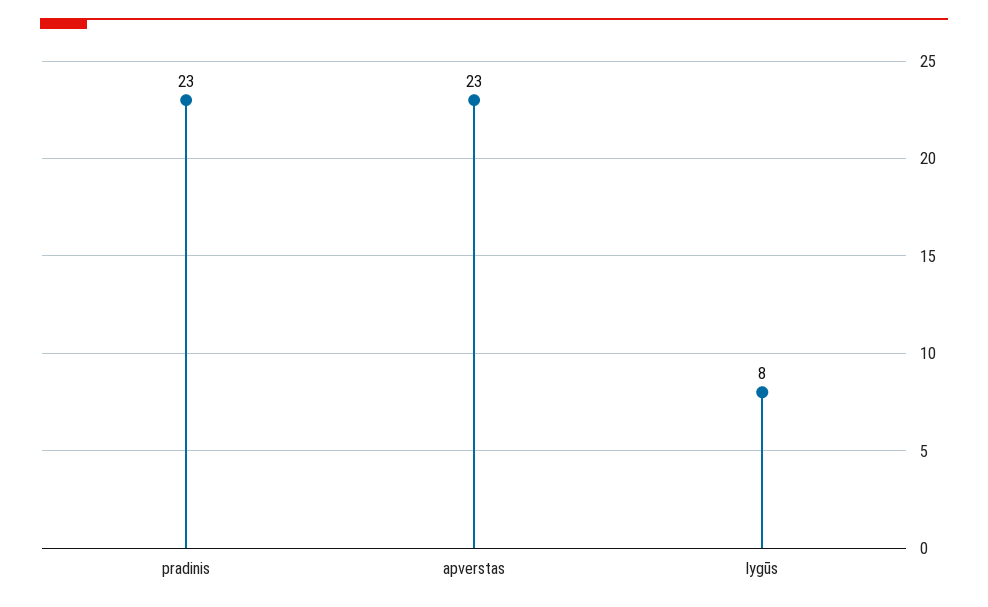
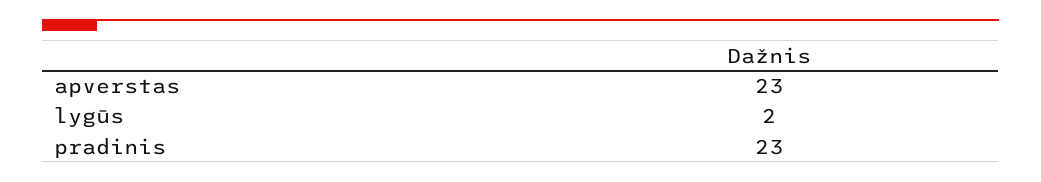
  {
    "pradinis": 23,
    "apverstas": 23,
-   "lygūs": 8
+   "lygūs": 2
  }

